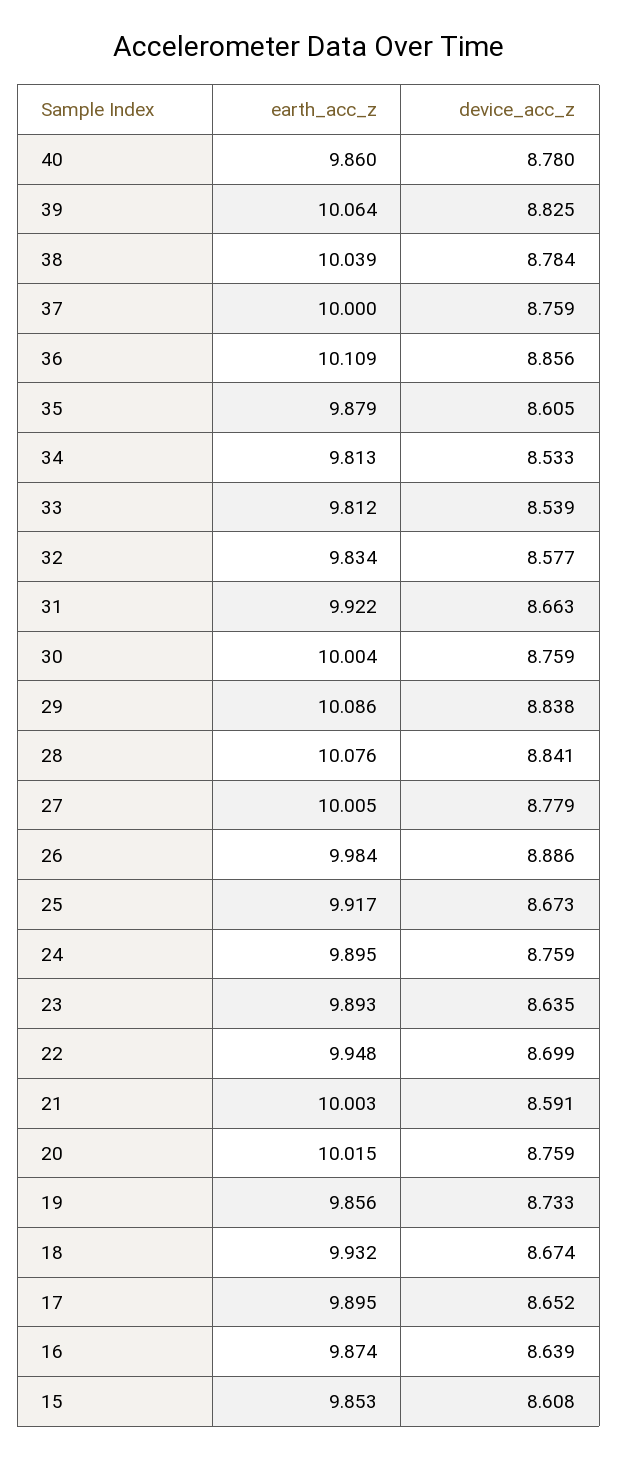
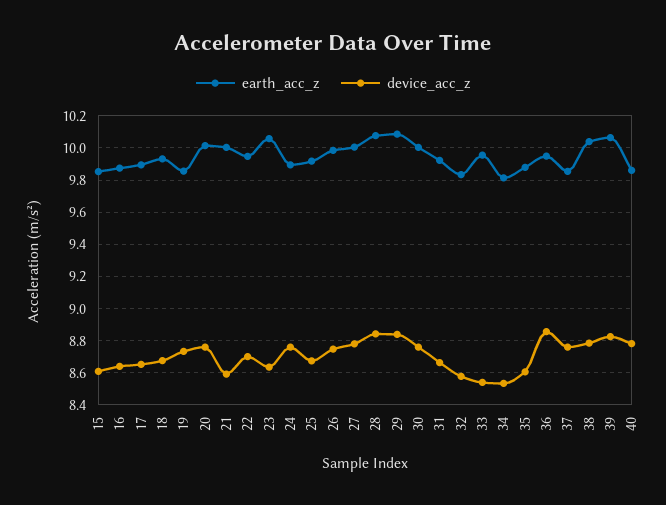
  {
    "earth_acc_z": {
      "40": 9.86,
      "39": 10.064,
      "38": 10.039,
-     "37": 10,
+     "37": 9.85,
-     "36": 10.109,
+     "36": 9.95,
      "35": 9.879,
      "34": 9.813,
-     "33": 9.812,
+     "33": 9.95,
      "32": 9.834,
      "31": 9.922,
      "30": 10.004,
      "29": 10.086,
      "28": 10.076,
      "27": 10.005,
      "26": 9.984,
      "25": 9.917,
      "24": 9.895,
-     "23": 9.893,
+     "23": 10.05,
      "22": 9.948,
      "21": 10.003,
      "20": 10.015,
      "19": 9.856,
      "18": 9.932,
      "17": 9.895,
      "16": 9.874,
      "15": 9.853
    },
    "device_acc_z": {
      "40": 8.78,
      "39": 8.825,
      "38": 8.784,
      "37": 8.759,
      "36": 8.856,
      "35": 8.605,
      "34": 8.533,
      "33": 8.539,
      "32": 8.577,
      "31": 8.663,
      "30": 8.759,
      "29": 8.838,
      "28": 8.841,
      "27": 8.779,
-     "26": 8.886,
+     "26": 8.75,
      "25": 8.673,
      "24": 8.759,
      "23": 8.635,
      "22": 8.699,
      "21": 8.591,
      "20": 8.759,
      "19": 8.733,
      "18": 8.674,
      "17": 8.652,
      "16": 8.639,
      "15": 8.608
    }
  }

